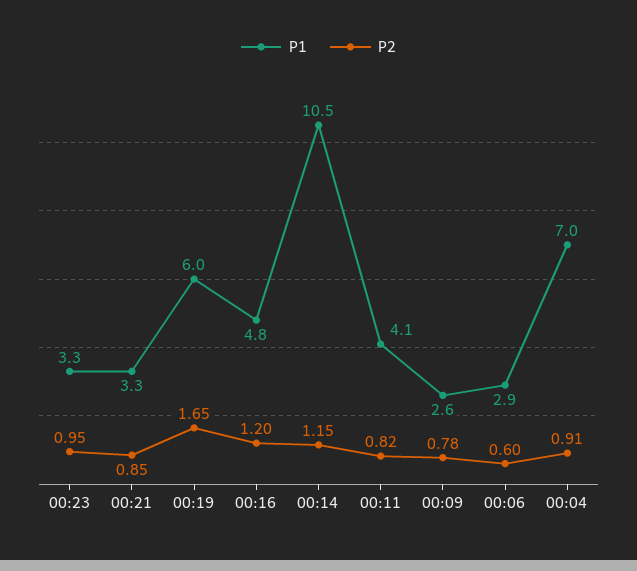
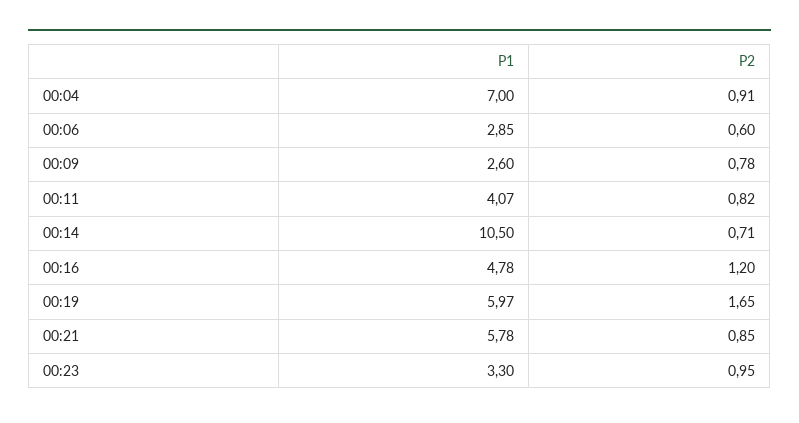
  {
    "P1": {
      "00:23": 3.3,
-     "00:21": 3.3,
+     "00:21": 5.78,
      "00:19": 5.97,
      "00:16": 4.78,
      "00:14": 10.5,
      "00:11": 4.07,
      "00:09": 2.6,
      "00:06": 2.85,
      "00:04": 7
    },
    "P2": {
      "00:23": 0.95,
      "00:21": 0.85,
      "00:19": 1.65,
      "00:16": 1.2,
-     "00:14": 1.15,
+     "00:14": 0.71,
      "00:11": 0.82,
      "00:09": 0.78,
      "00:06": 0.6,
      "00:04": 0.91
    }
  }

